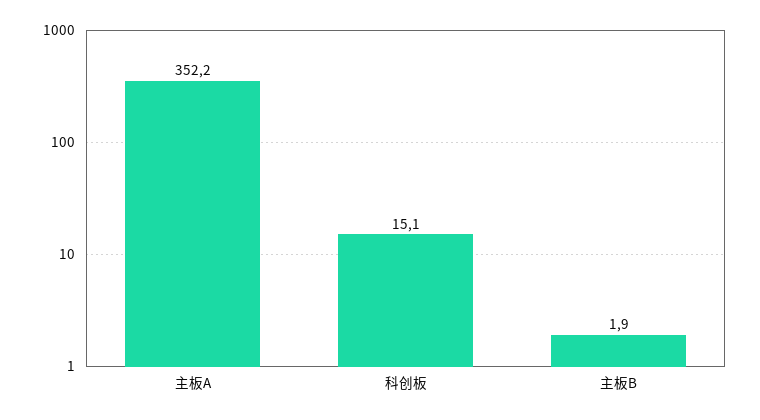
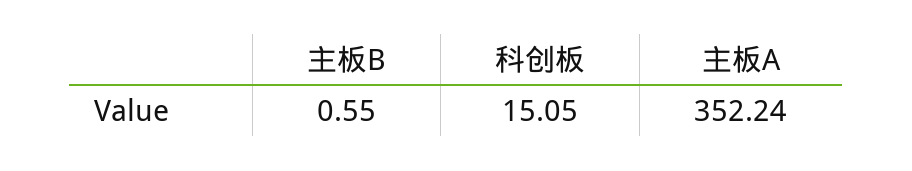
  {
    "主板A": 352.24,
    "科创板": 15.05,
-   "主板B": 1.9
+   "主板B": 0.55
  }

